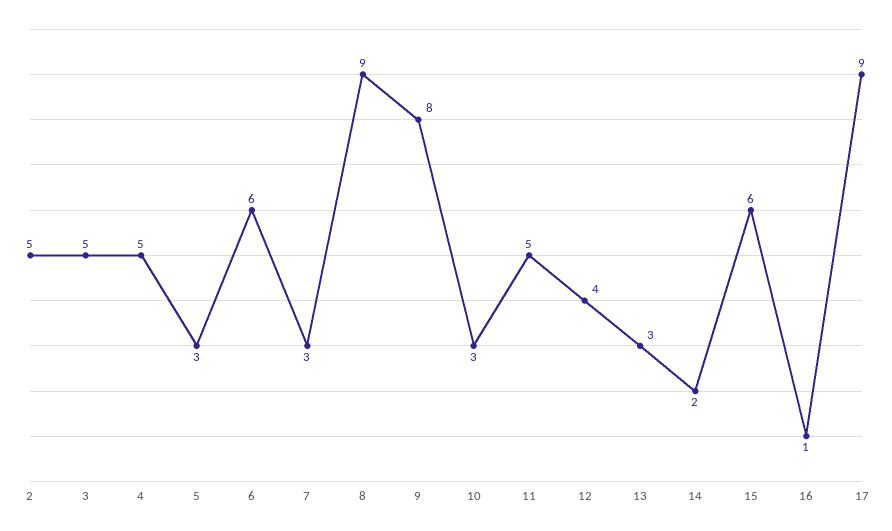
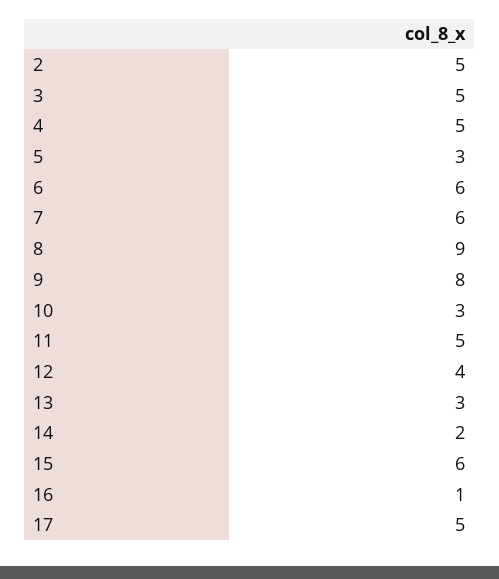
  {
    "2": 5,
    "3": 5,
    "4": 5,
    "5": 3,
    "6": 6,
-   "7": 3,
+   "7": 6,
    "8": 9,
    "9": 8,
    "10": 3,
    "11": 5,
    "12": 4,
    "13": 3,
    "14": 2,
    "15": 6,
    "16": 1,
-   "17": 9
+   "17": 5
  }

